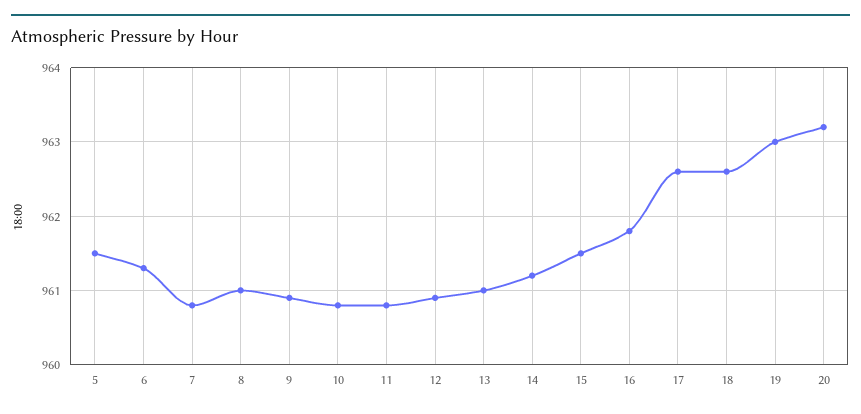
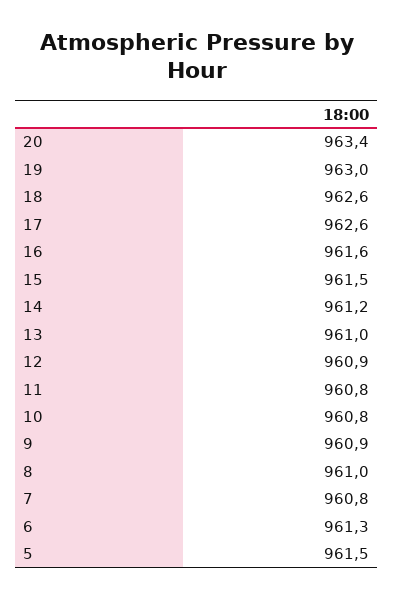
  {
    "5": 961.5,
    "6": 961.3,
    "7": 960.8,
    "8": 961,
    "9": 960.9,
    "10": 960.8,
    "11": 960.8,
    "12": 960.9,
    "13": 961,
    "14": 961.2,
    "15": 961.5,
-   "16": 961.8,
+   "16": 961.6,
    "17": 962.6,
    "18": 962.6,
    "19": 963,
-   "20": 963.2
+   "20": 963.4
  }

